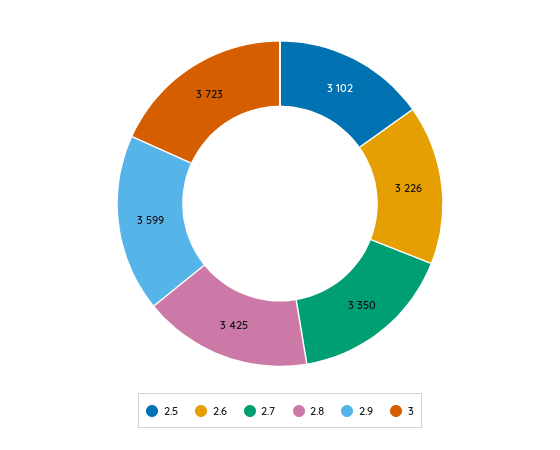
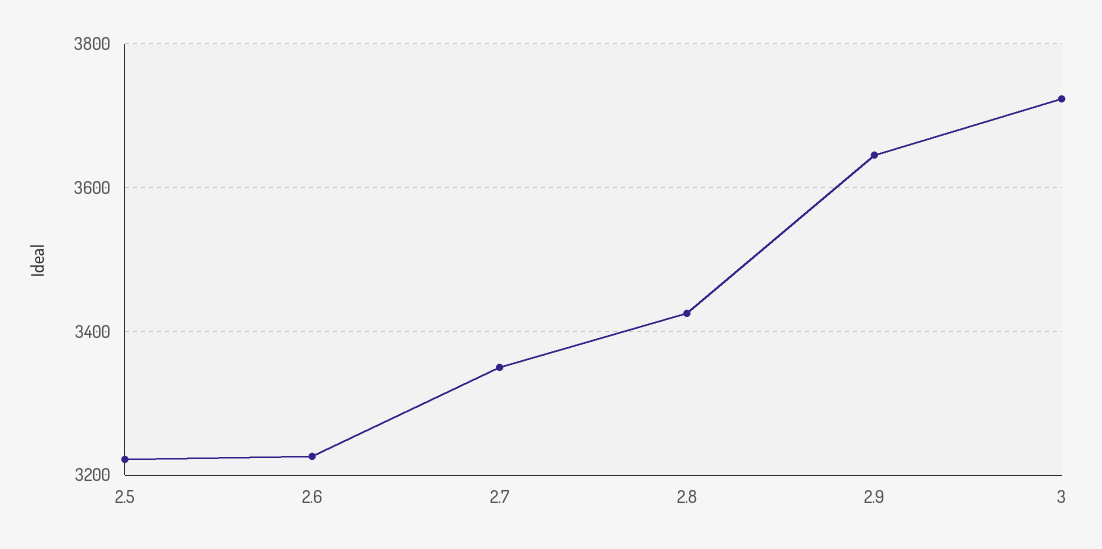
  {
-   "2.5": 3102,
+   "2.5": 3220,
    "2.6": 3226,
    "2.7": 3350,
    "2.8": 3425,
-   "2.9": 3599,
+   "2.9": 3640,
    "3": 3723
  }

